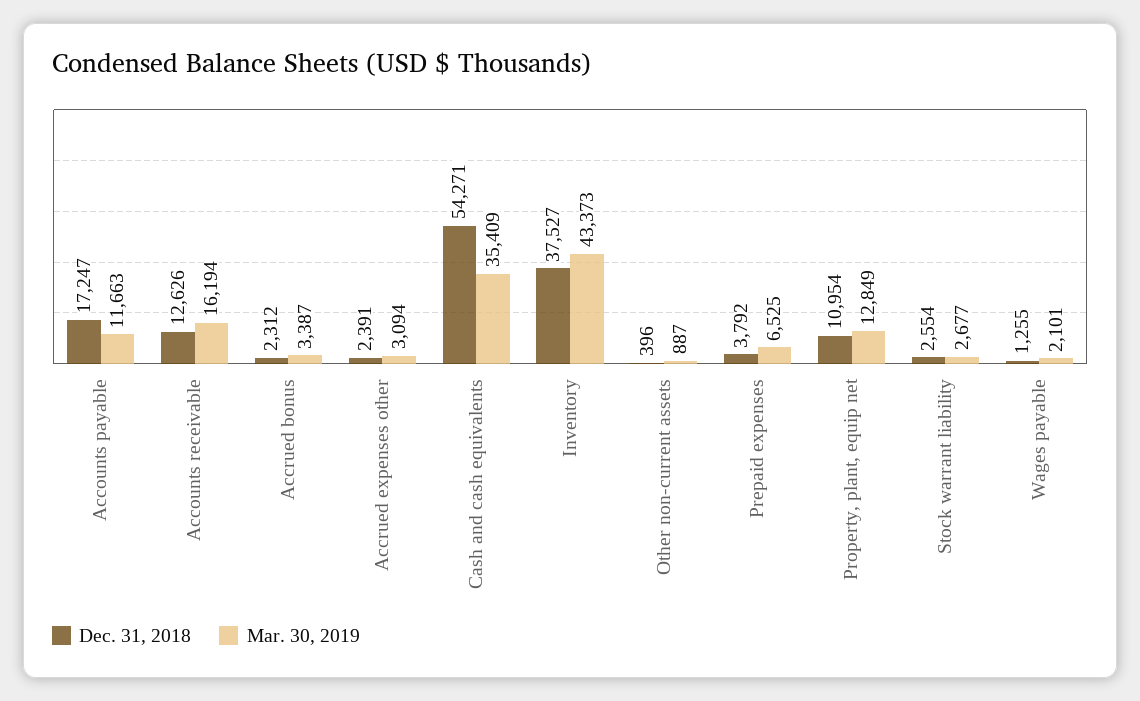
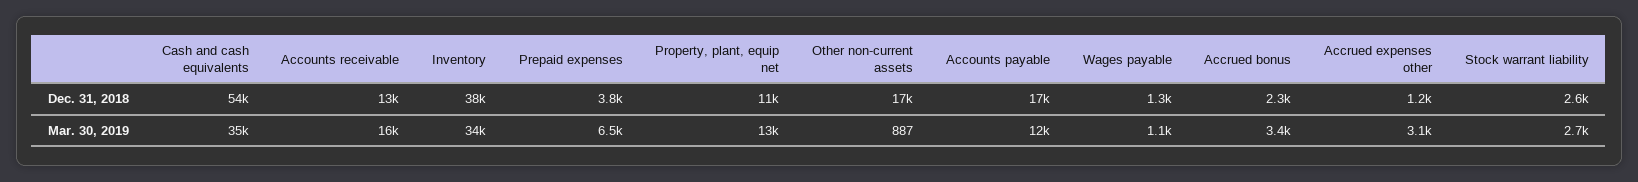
  {
    "Dec. 31, 2018": {
      "Accounts payable": 17247,
      "Accounts receivable": 12626,
      "Accrued bonus": 2312,
-     "Accrued expenses other": 2391,
+     "Accrued expenses other": 1200,
      "Cash and cash equivalents": 54271,
      "Inventory": 37527,
-     "Other non-current assets": 396,
+     "Other non-current assets": 17000,
      "Prepaid expenses": 3792,
      "Property, plant, equip net": 10954,
      "Stock warrant liability": 2554,
      "Wages payable": 1255
    },
    "Mar. 30, 2019": {
      "Accounts payable": 11663,
      "Accounts receivable": 16194,
      "Accrued bonus": 3387,
      "Accrued expenses other": 3094,
      "Cash and cash equivalents": 35409,
-     "Inventory": 43373,
+     "Inventory": 34000,
      "Other non-current assets": 887,
      "Prepaid expenses": 6525,
      "Property, plant, equip net": 12849,
      "Stock warrant liability": 2677,
-     "Wages payable": 2101
+     "Wages payable": 1100
    }
  }

